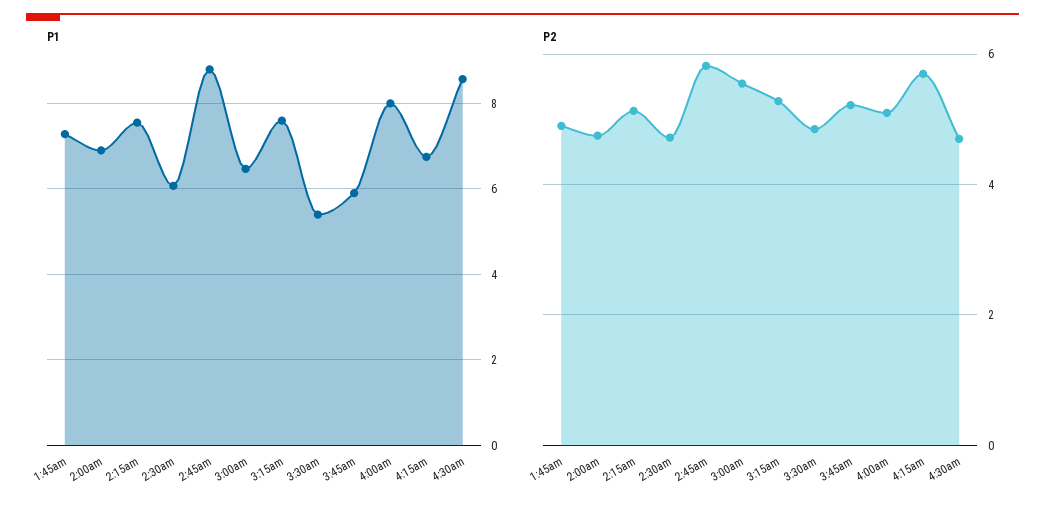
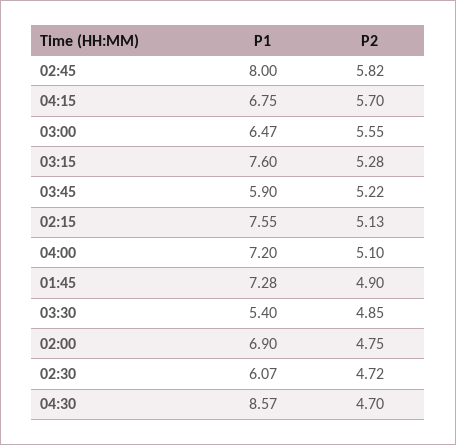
  {
    "P1": {
      "1:45am": 7.28,
      "2:00am": 6.9,
      "2:15am": 7.55,
      "2:30am": 6.07,
-     "2:45am": 8.8,
+     "2:45am": 8,
      "3:00am": 6.47,
      "3:15am": 7.6,
      "3:30am": 5.4,
      "3:45am": 5.9,
-     "4:00am": 8,
+     "4:00am": 7.2,
      "4:15am": 6.75,
      "4:30am": 8.57
    },
    "P2": {
      "1:45am": 4.9,
      "2:00am": 4.75,
      "2:15am": 5.13,
      "2:30am": 4.72,
      "2:45am": 5.82,
      "3:00am": 5.55,
      "3:15am": 5.28,
      "3:30am": 4.85,
      "3:45am": 5.22,
      "4:00am": 5.1,
      "4:15am": 5.7,
      "4:30am": 4.7
    }
  }

